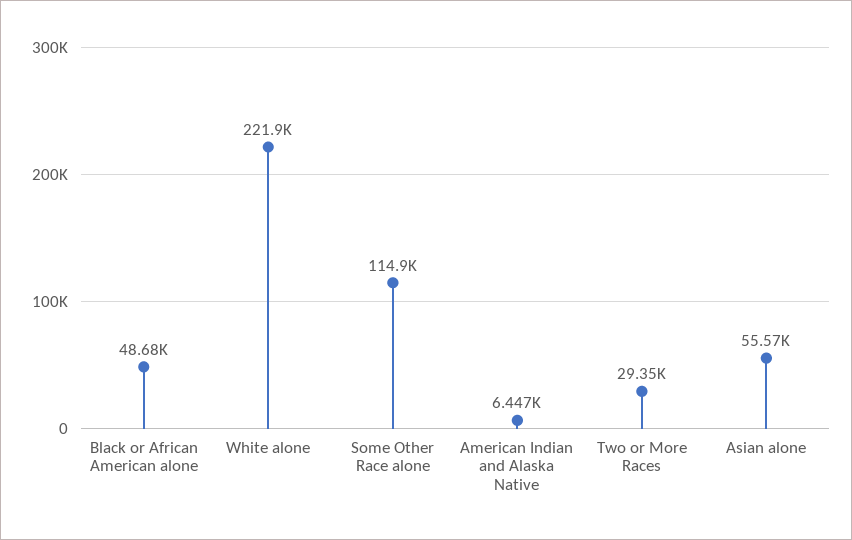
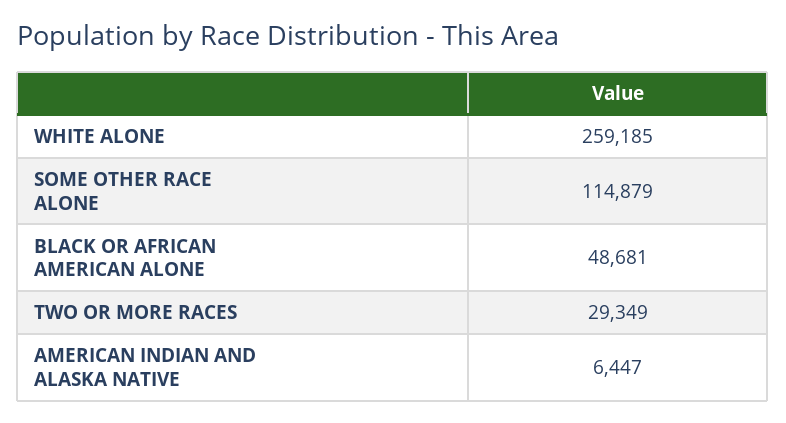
  {
    "Black or African American alone": 48681,
-   "White alone": 221900,
+   "White alone": 259185,
    "Some Other Race alone": 114879,
    "American Indian and Alaska Native": 6447,
-   "Two or More Races": 29349,
+   "Two or More Races": 29349
-   "Asian alone": 55570
  }

